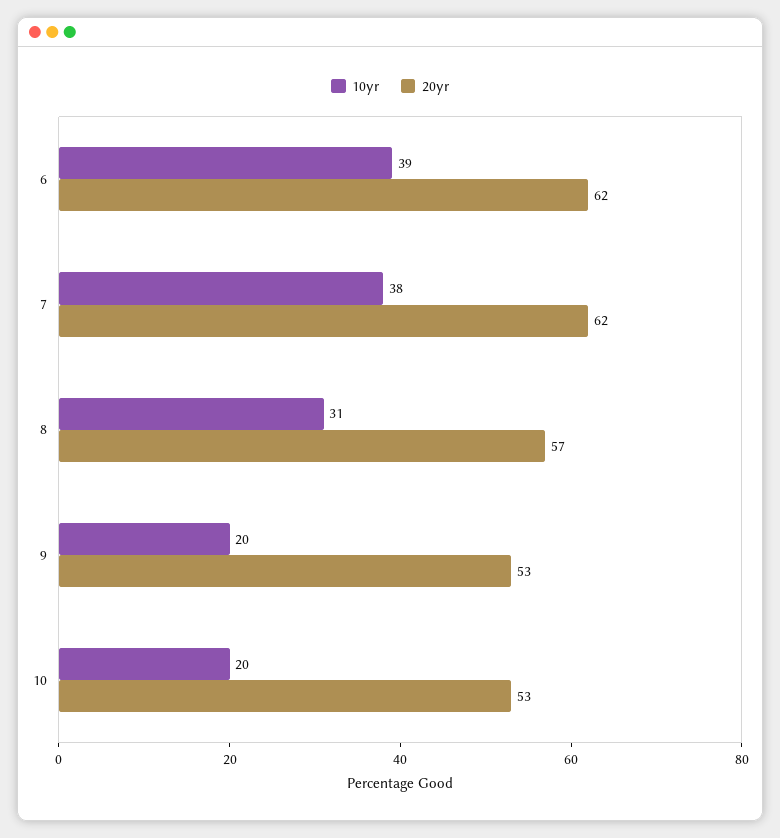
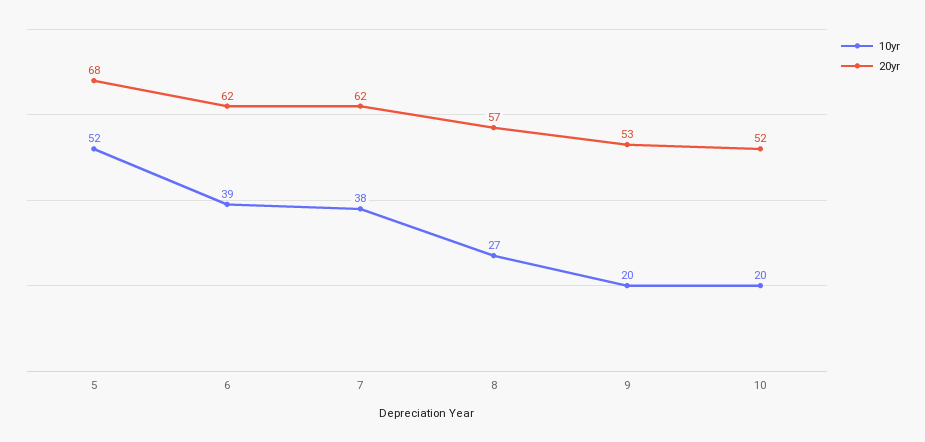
  {
    "10yr": {
      "6": 39,
      "7": 38,
-     "8": 31,
+     "8": 27,
      "9": 20,
-     "10": 20
+     "10": 20,
+     "5": 52
    },
    "20yr": {
      "6": 62,
      "7": 62,
      "8": 57,
      "9": 53,
-     "10": 53
+     "10": 52,
+     "5": 68
    }
  }

